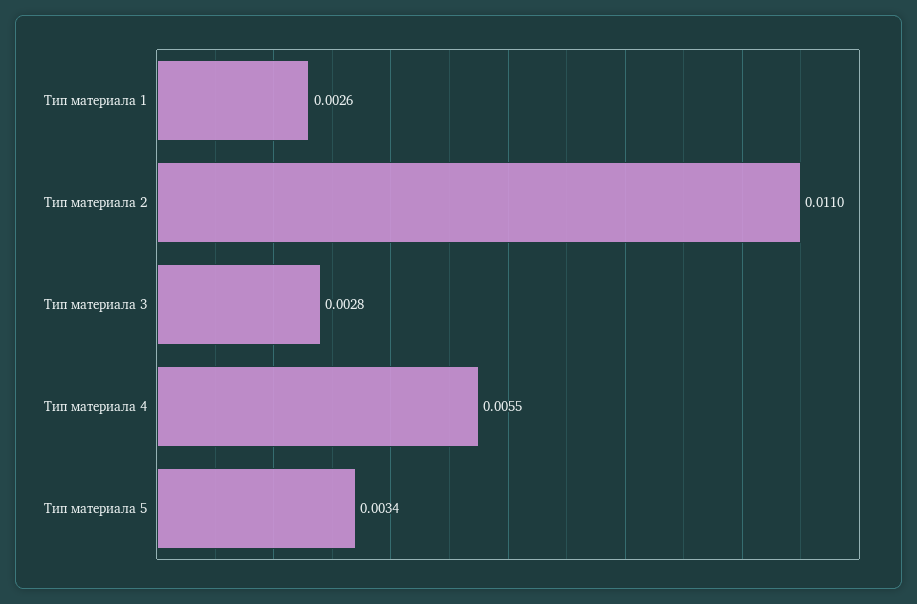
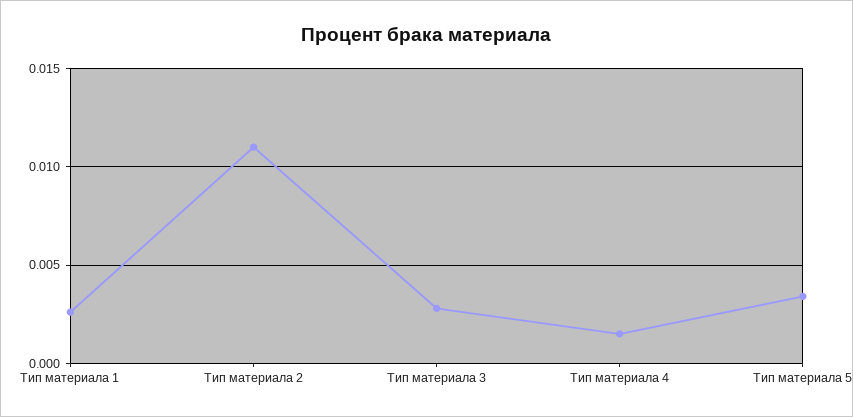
  {
    "Тип материала 1": 0.0026,
    "Тип материала 2": 0.011,
    "Тип материала 3": 0.0028,
-   "Тип материала 4": 0.0055,
+   "Тип материала 4": 0.0015,
    "Тип материала 5": 0.0034
  }

